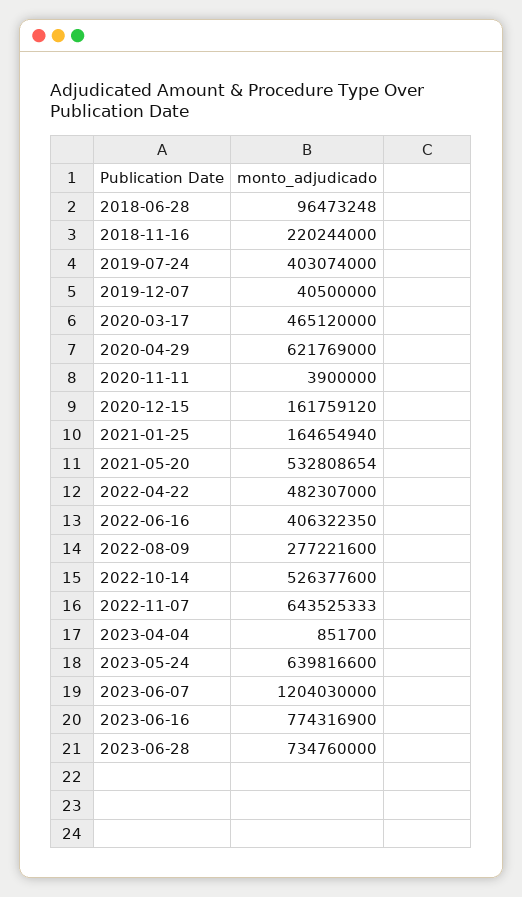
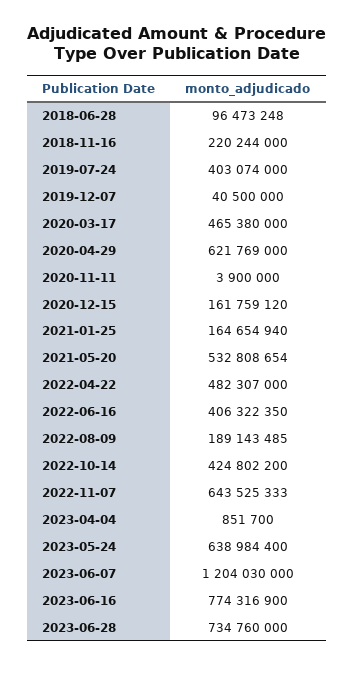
  {
    "2018-06-28": 96473248,
    "2018-11-16": 220244000,
    "2019-07-24": 403074000,
    "2019-12-07": 40500000,
-   "2020-03-17": 465120000,
+   "2020-03-17": 465380000,
    "2020-04-29": 621769000,
    "2020-11-11": 3900000,
    "2020-12-15": 161759120,
    "2021-01-25": 164654940,
    "2021-05-20": 532808654,
    "2022-04-22": 482307000,
    "2022-06-16": 406322350,
-   "2022-08-09": 277221600,
+   "2022-08-09": 189143485,
-   "2022-10-14": 526377600,
+   "2022-10-14": 424802200,
    "2022-11-07": 643525333,
    "2023-04-04": 851700,
-   "2023-05-24": 639816600,
+   "2023-05-24": 638984400,
    "2023-06-07": 1204030000,
    "2023-06-16": 774316900,
    "2023-06-28": 734760000
  }

